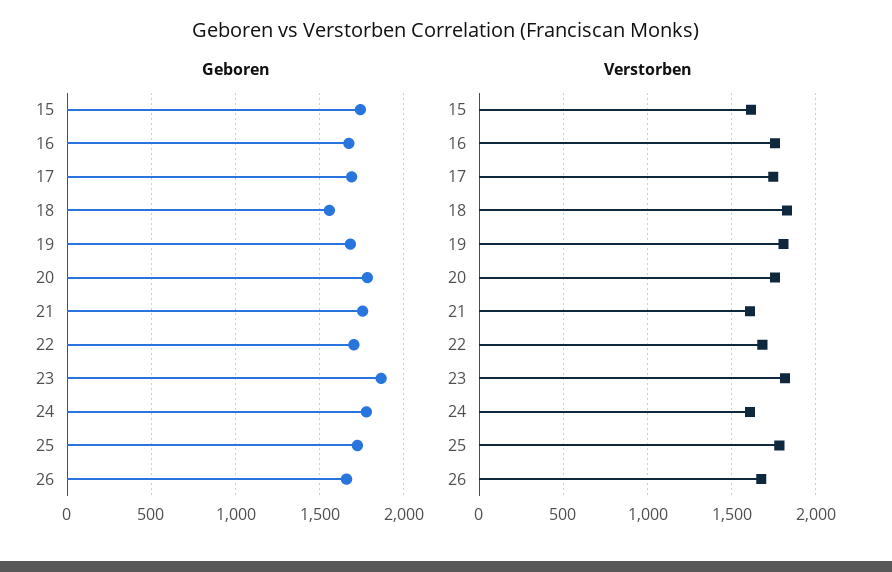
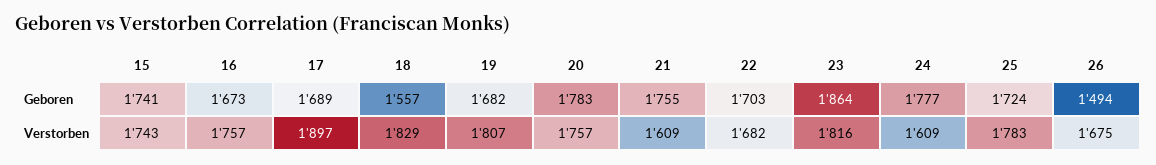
  {
    "Geboren": {
      "15": 1741,
      "16": 1673,
      "17": 1689,
      "18": 1557,
      "19": 1682,
      "20": 1783,
      "21": 1755,
      "22": 1703,
      "23": 1864,
      "24": 1777,
      "25": 1724,
-     "26": 1650
+     "26": 1494
    },
    "Verstorben": {
-     "15": 1600,
+     "15": 1743,
      "16": 1757,
-     "17": 1750,
+     "17": 1897,
      "18": 1829,
      "19": 1807,
      "20": 1757,
      "21": 1609,
      "22": 1682,
      "23": 1816,
      "24": 1609,
      "25": 1783,
      "26": 1675
    }
  }

